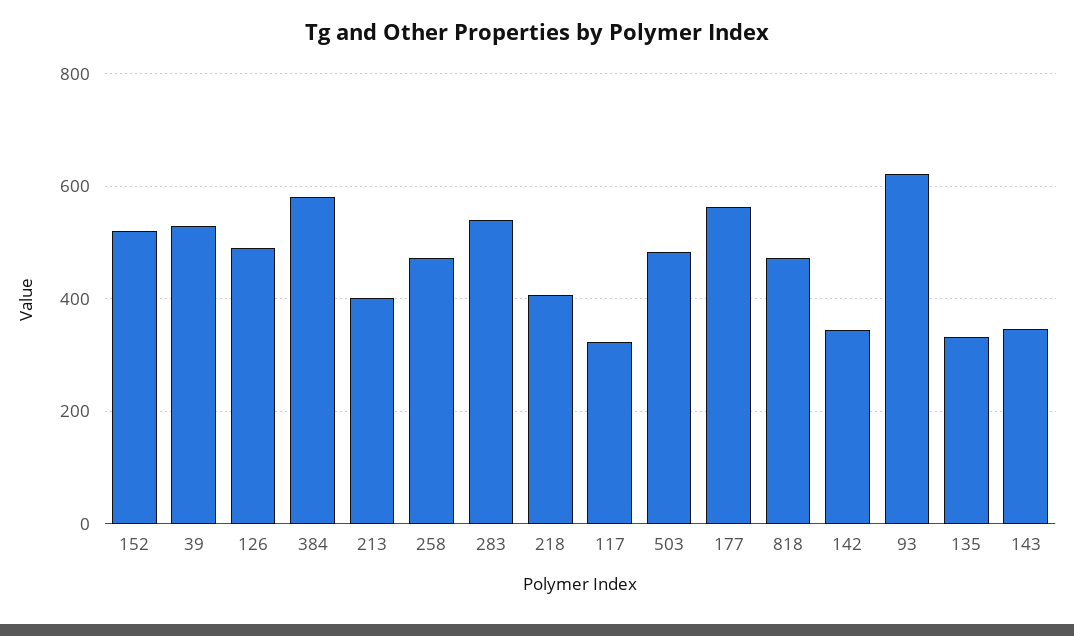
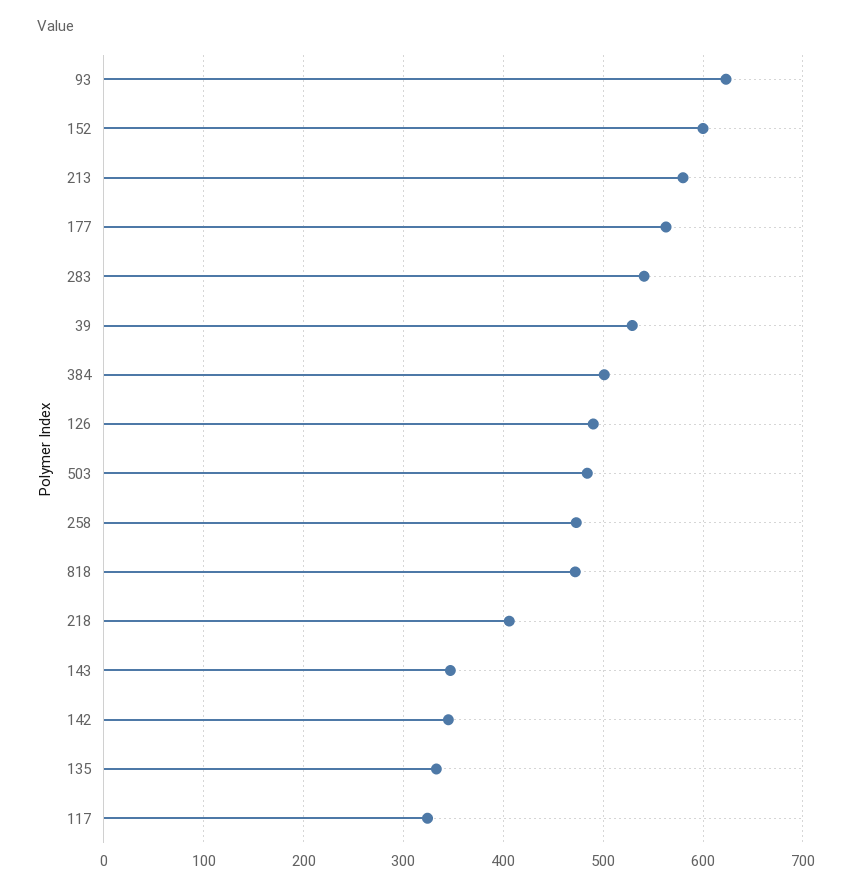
  {
-   "152": 520,
+   "152": 600,
    "39": 530,
    "126": 490,
-   "384": 580,
+   "384": 500,
-   "213": 400,
+   "213": 580,
    "258": 470,
    "283": 540,
    "218": 410,
    "117": 320,
    "503": 480,
    "177": 560,
    "818": 470,
    "142": 350,
    "93": 620,
    "135": 330,
    "143": 350
  }

